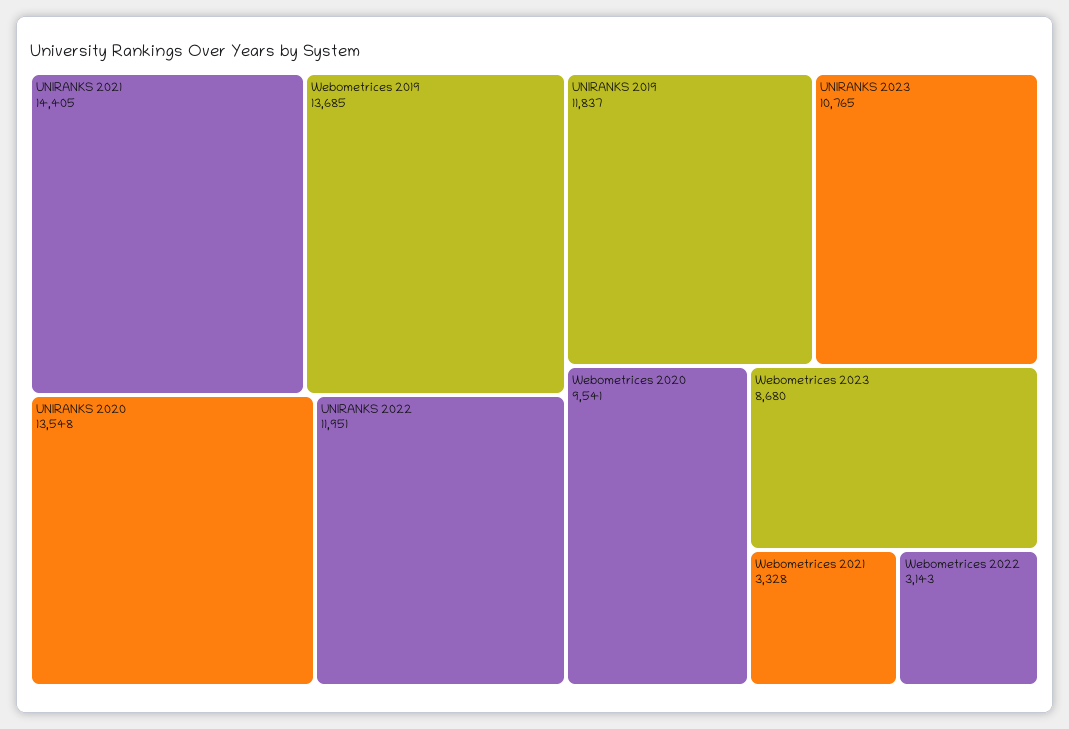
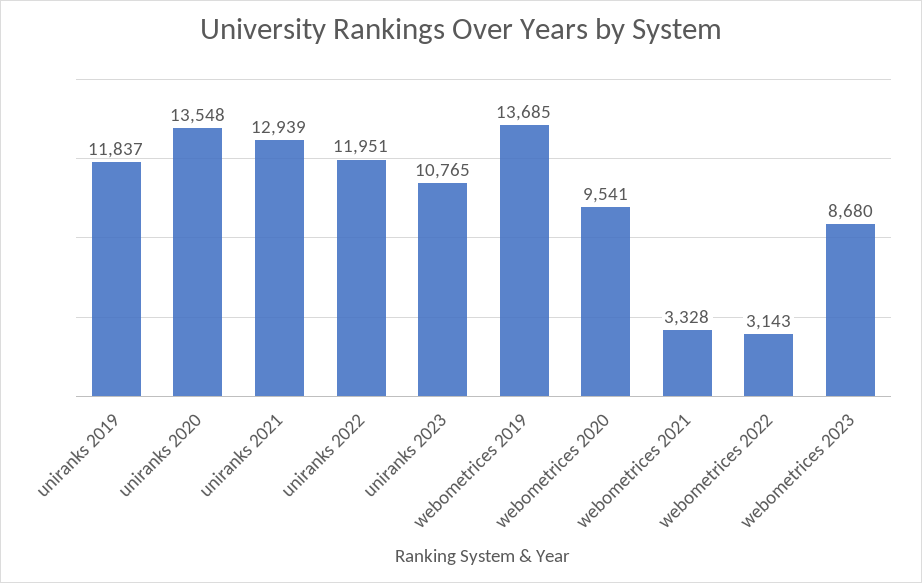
  {
-   "UNIRANKS 2021": 14405,
+   "UNIRANKS 2021": 12939,
    "Webometrices 2019": 13685,
    "UNIRANKS 2020": 13548,
    "UNIRANKS 2022": 11951,
    "UNIRANKS 2019": 11837,
    "UNIRANKS 2023": 10765,
    "Webometrices 2020": 9541,
    "Webometrices 2023": 8680,
    "Webometrices 2021": 3328,
    "Webometrices 2022": 3143
  }

